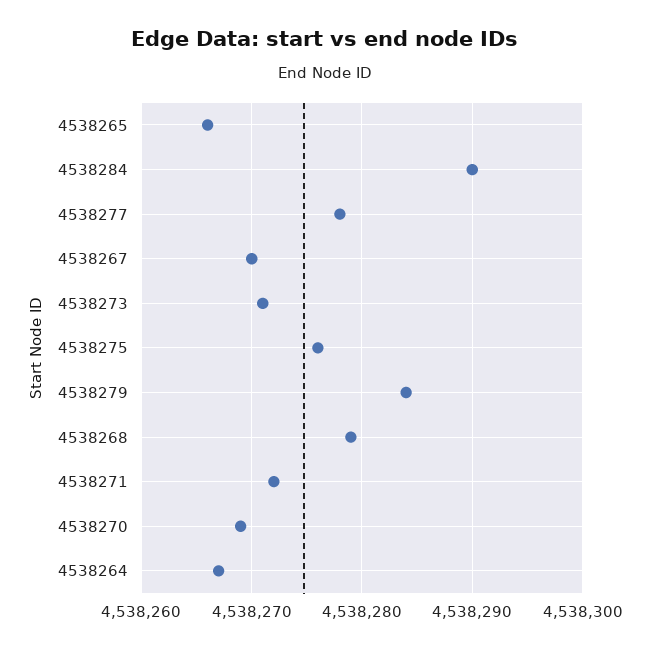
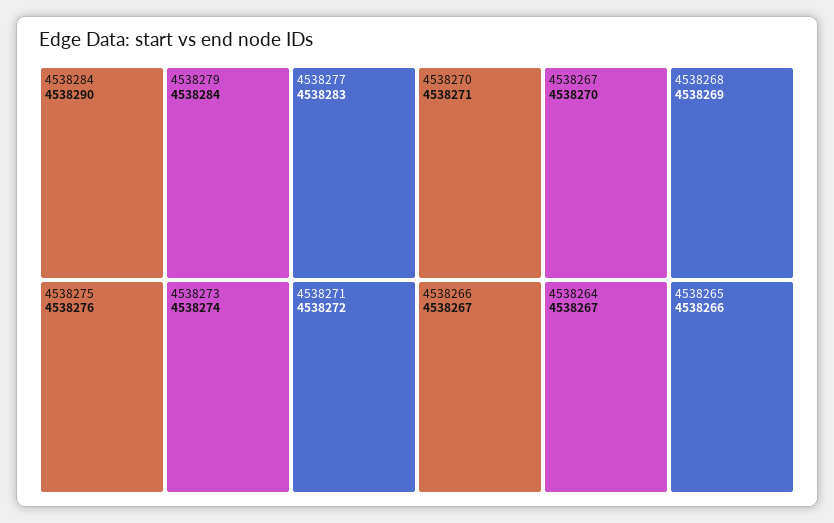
  {
    "4538265": 4538266,
    "4538284": 4538290,
-   "4538277": 4538278,
+   "4538277": 4538283,
    "4538267": 4538270,
-   "4538273": 4538271,
+   "4538273": 4538274,
    "4538275": 4538276,
    "4538279": 4538284,
-   "4538268": 4538279,
+   "4538268": 4538269,
    "4538271": 4538272,
-   "4538270": 4538269,
+   "4538270": 4538271,
-   "4538264": 4538267
+   "4538264": 4538267,
+   "4538266": 4538267
  }

